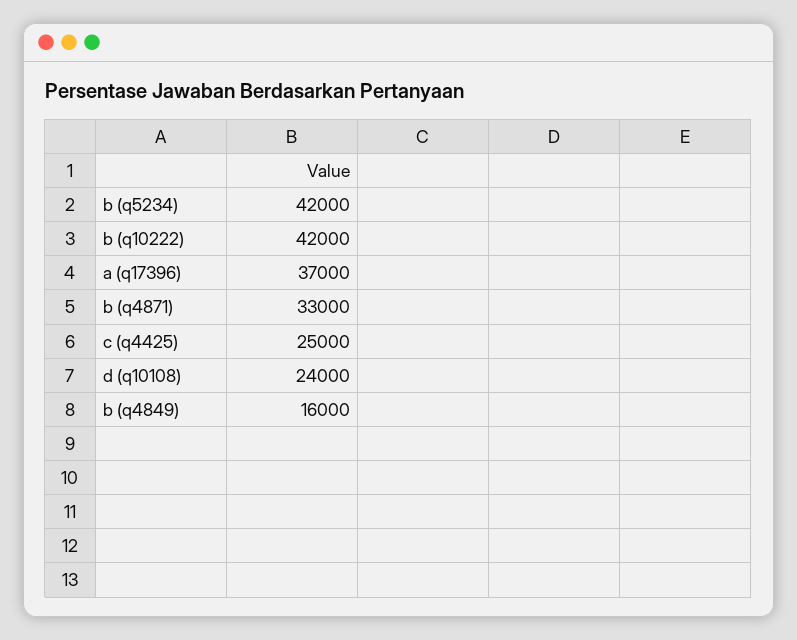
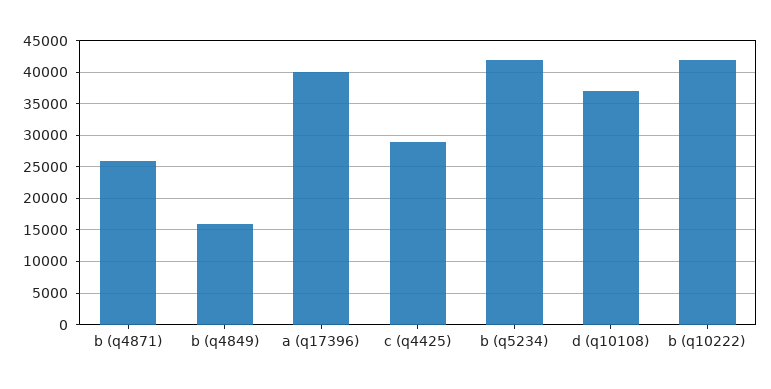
  {
    "b (q5234)": 42000,
    "b (q10222)": 42000,
-   "a (q17396)": 37000,
+   "a (q17396)": 40000,
-   "b (q4871)": 33000,
+   "b (q4871)": 26000,
-   "c (q4425)": 25000,
+   "c (q4425)": 29000,
-   "d (q10108)": 24000,
+   "d (q10108)": 37000,
    "b (q4849)": 16000
  }

